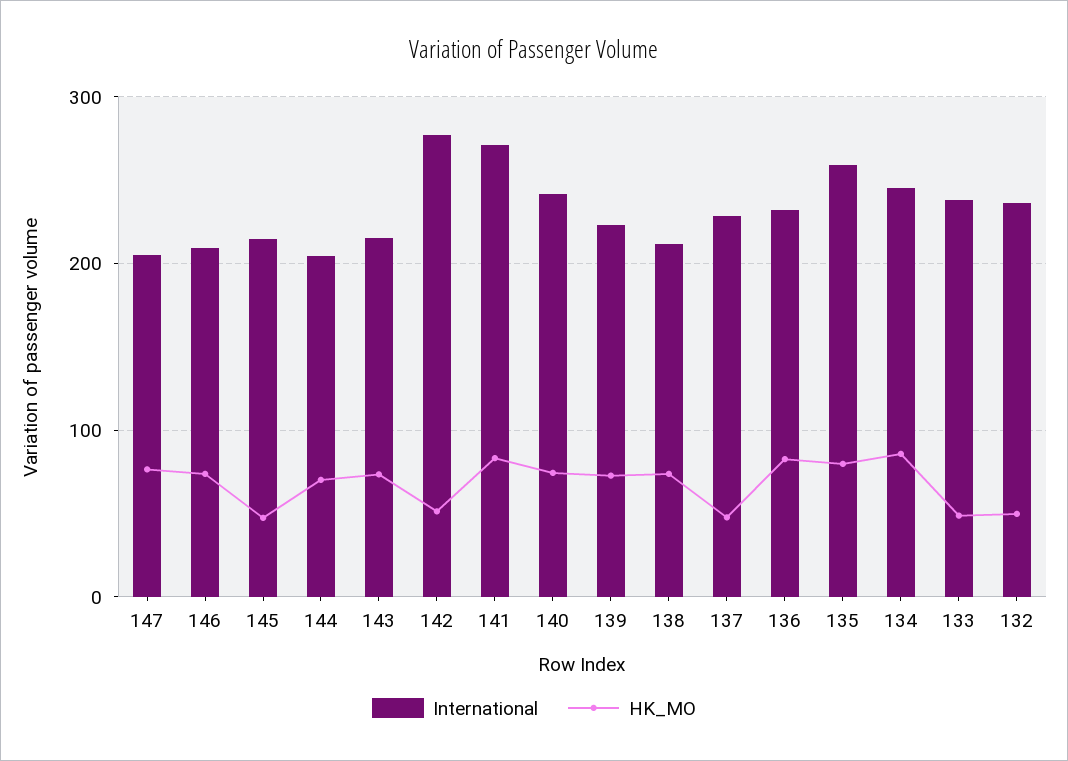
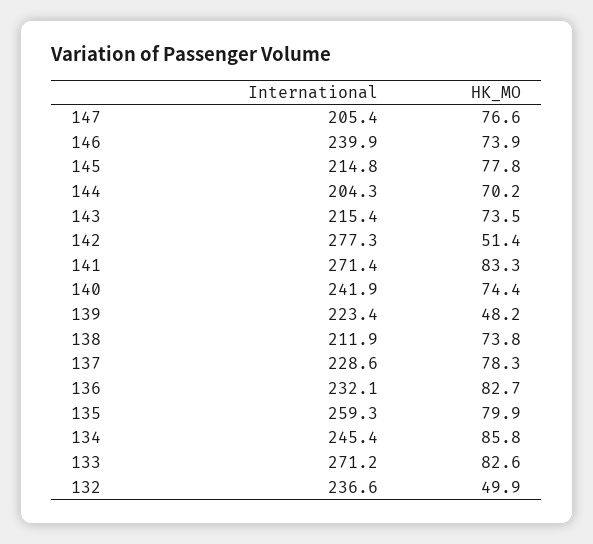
  {
    "International": {
      "147": 205.4,
-     "146": 210,
+     "146": 239.9,
      "145": 214.8,
      "144": 204.3,
      "143": 215.4,
      "142": 277.3,
      "141": 271.4,
      "140": 241.9,
      "139": 223.4,
      "138": 211.9,
      "137": 228.6,
      "136": 232.1,
      "135": 259.3,
      "134": 245.4,
-     "133": 240,
+     "133": 271.2,
      "132": 236.6
    },
    "HK_MO": {
      "147": 76.6,
      "146": 73.9,
-     "145": 50,
+     "145": 77.8,
      "144": 70.2,
      "143": 73.5,
      "142": 51.4,
      "141": 83.3,
      "140": 74.4,
-     "139": 70,
+     "139": 48.2,
      "138": 73.8,
-     "137": 50,
+     "137": 78.3,
      "136": 82.7,
      "135": 79.9,
      "134": 85.8,
-     "133": 50,
+     "133": 82.6,
      "132": 49.9
    }
  }

